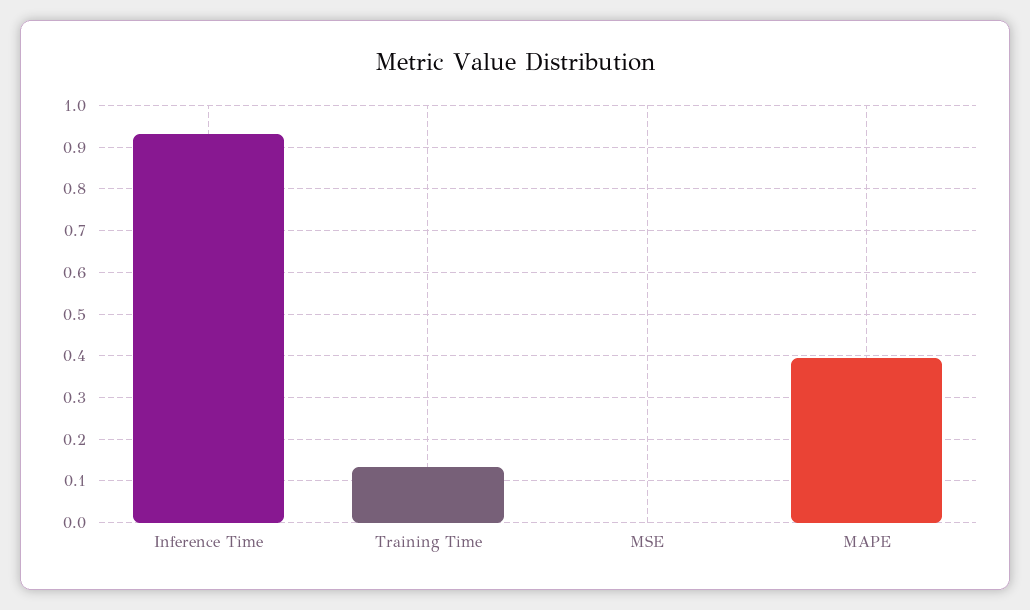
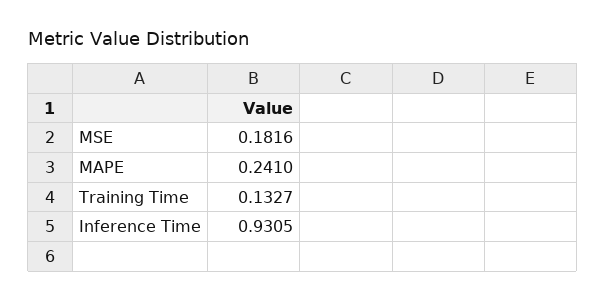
  {
    "Inference Time": 0.9305,
    "Training Time": 0.1327,
-   "MSE": 0,
+   "MSE": 0.1816,
-   "MAPE": 0.4
+   "MAPE": 0.241
  }

